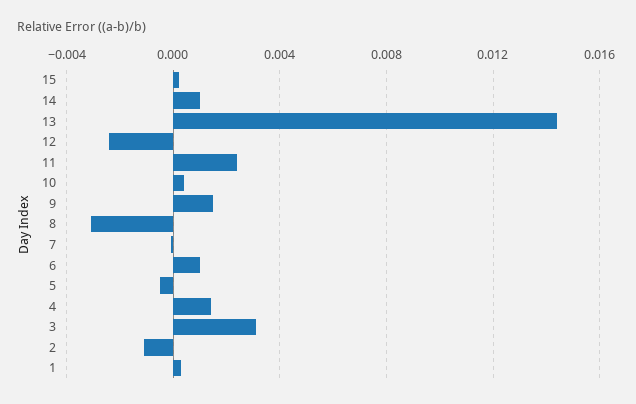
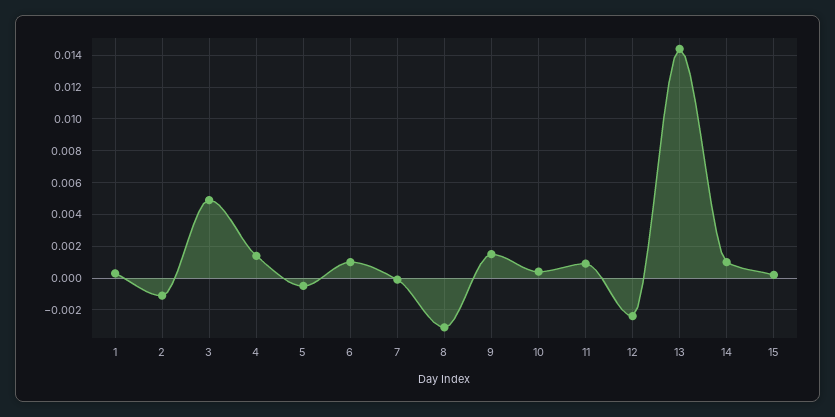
  {
    "15": 0,
    "14": 0.001,
    "13": 0.0145,
    "12": -0.0025,
-   "11": 0.0025,
+   "11": 0.001,
    "10": 0.0005,
    "9": 0.0015,
    "8": -0.003,
    "7": 0,
    "6": 0.001,
    "5": -0.0005,
    "4": 0.0015,
-   "3": 0.003,
+   "3": 0.005,
    "2": -0.001,
    "1": 0.0005
  }

